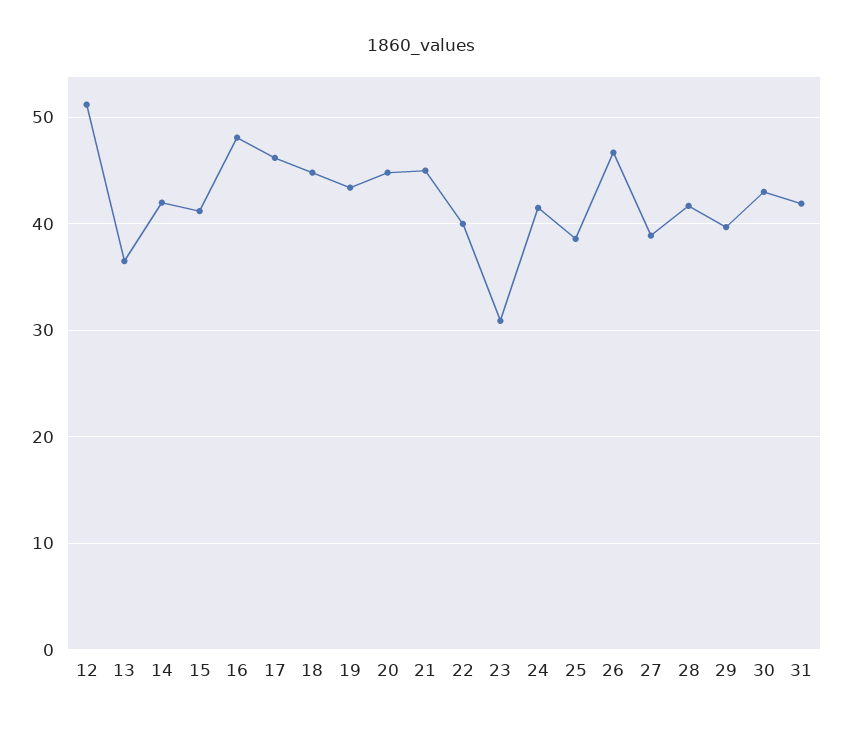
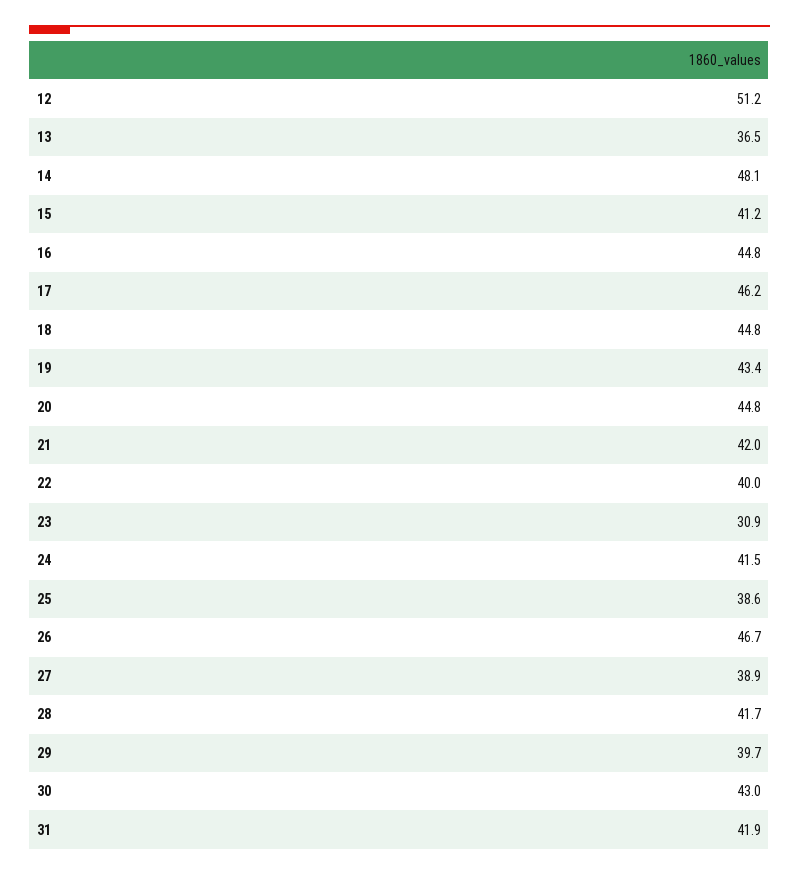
  {
    "12": 51.2,
    "13": 36.5,
-   "14": 42,
+   "14": 48.1,
    "15": 41.2,
-   "16": 48,
+   "16": 44.8,
    "17": 46.2,
    "18": 44.8,
    "19": 43.4,
    "20": 44.8,
-   "21": 45,
+   "21": 42,
    "22": 40,
    "23": 30.9,
    "24": 41.5,
    "25": 38.6,
    "26": 46.7,
    "27": 38.9,
    "28": 41.7,
    "29": 39.7,
    "30": 43,
    "31": 41.9
  }

